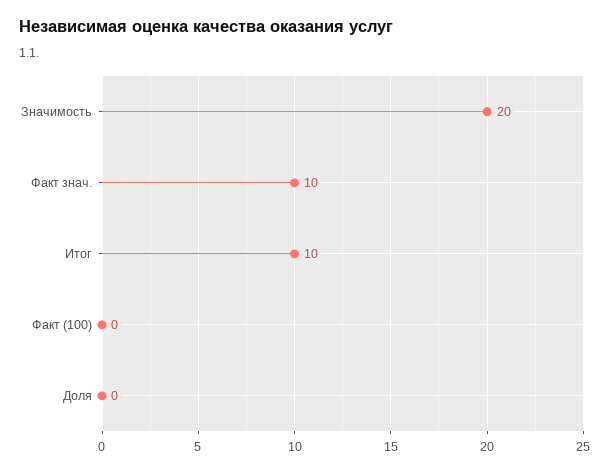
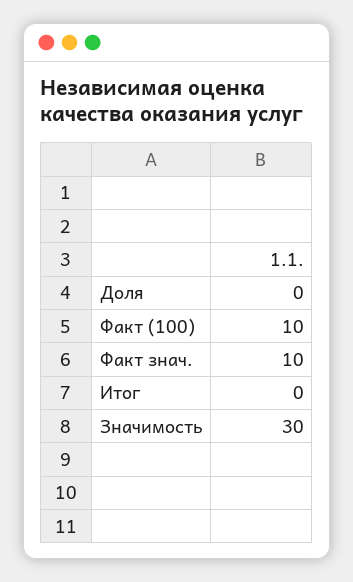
  {
-   "Значимость": 20,
+   "Значимость": 30,
    "Факт знач.": 10,
-   "Итог": 10,
+   "Итог": 0,
-   "Факт (100)": 0,
+   "Факт (100)": 10,
    "Доля": 0
  }

